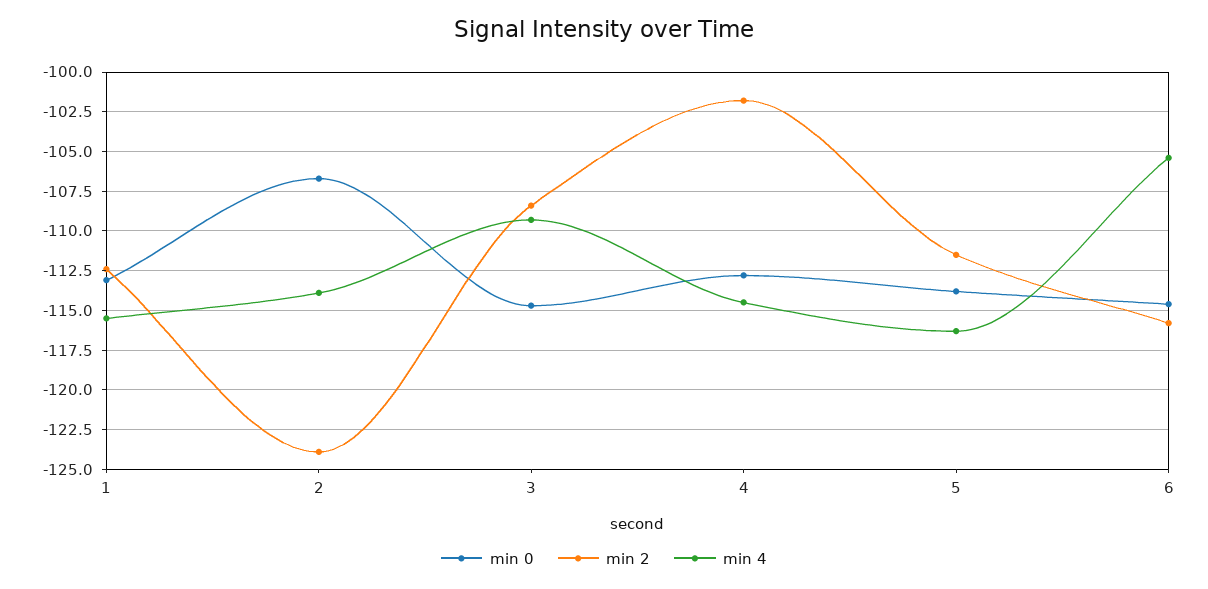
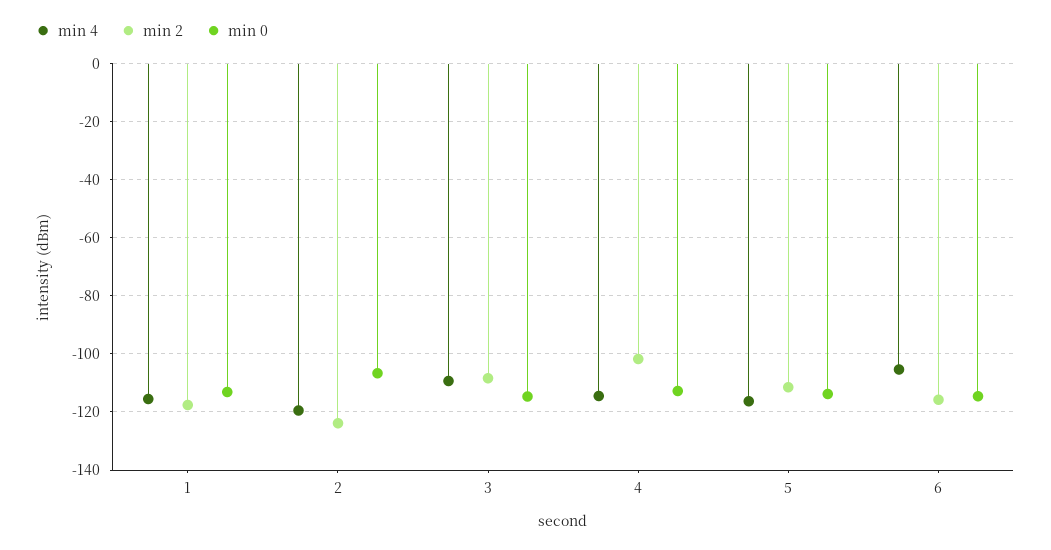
  {
    "min 0": {
      "1": -113,
      "2": -106.5,
      "3": -114.5,
      "4": -113,
      "5": -114,
      "6": -114.5
    },
    "min 2": {
-     "1": -112.5,
+     "1": -117.5,
      "2": -124,
      "3": -108.5,
      "4": -102,
      "5": -111.5,
      "6": -116
    },
    "min 4": {
      "1": -115.5,
-     "2": -114,
+     "2": -120,
      "3": -109.5,
      "4": -114.5,
      "5": -116.5,
      "6": -105.5
    }
  }

